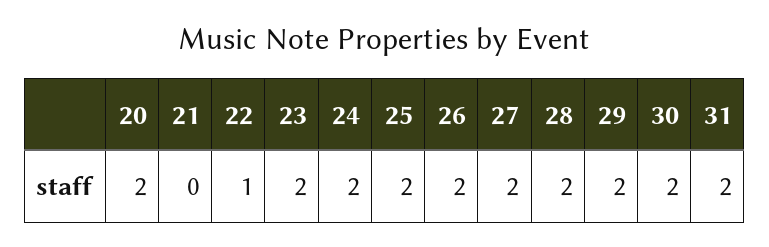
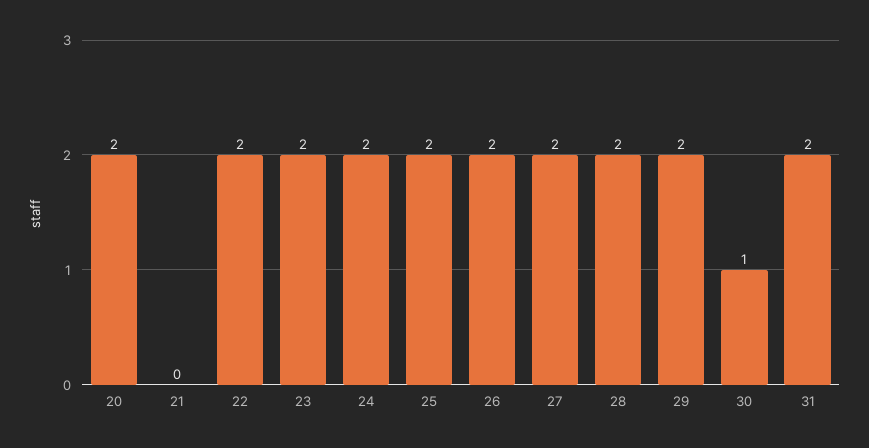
  {
    "20": 2,
    "21": 0,
-   "22": 1,
+   "22": 2,
    "23": 2,
    "24": 2,
    "25": 2,
    "26": 2,
    "27": 2,
    "28": 2,
    "29": 2,
-   "30": 2,
+   "30": 1,
    "31": 2
  }

